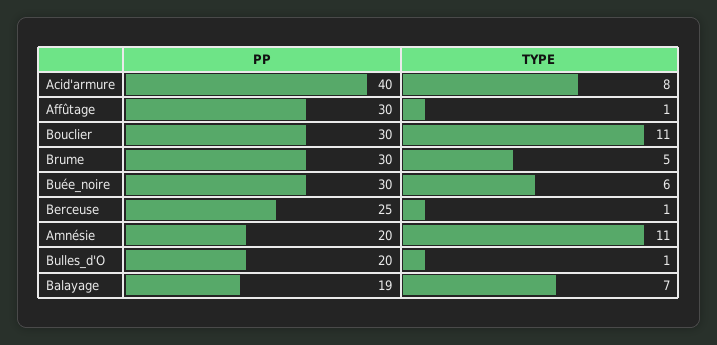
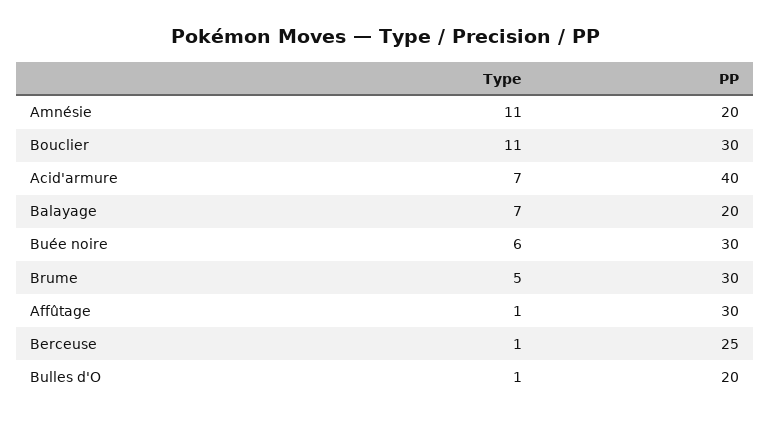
  {
    "PP": {
      "Acid'armure": 40,
      "Affûtage": 30,
      "Bouclier": 30,
      "Brume": 30,
      "Buée_noire": 30,
      "Berceuse": 25,
      "Amnésie": 20,
      "Bulles_d'O": 20,
-     "Balayage": 19
+     "Balayage": 20
    },
    "TYPE": {
-     "Acid'armure": 8,
+     "Acid'armure": 7,
      "Affûtage": 1,
      "Bouclier": 11,
      "Brume": 5,
      "Buée_noire": 6,
      "Berceuse": 1,
      "Amnésie": 11,
      "Bulles_d'O": 1,
      "Balayage": 7
    }
  }

